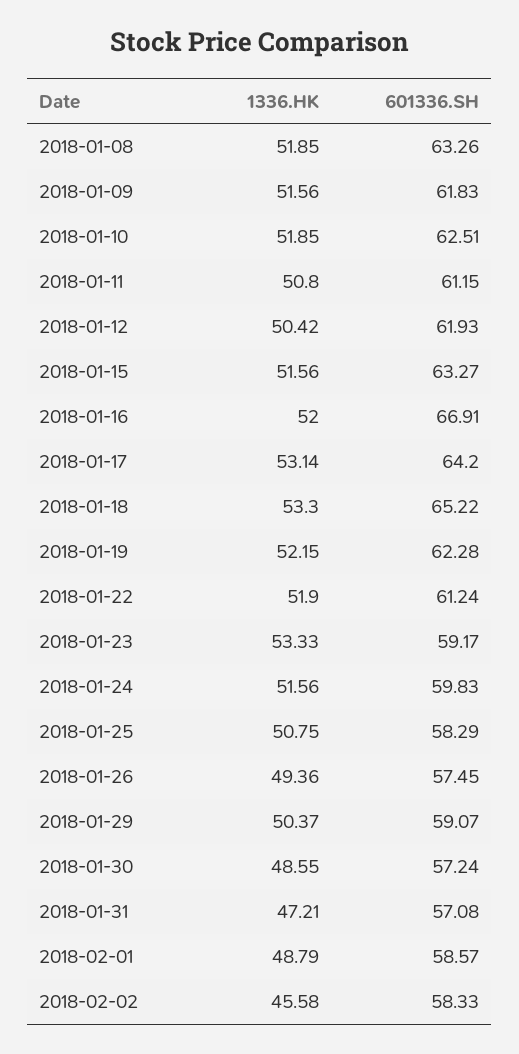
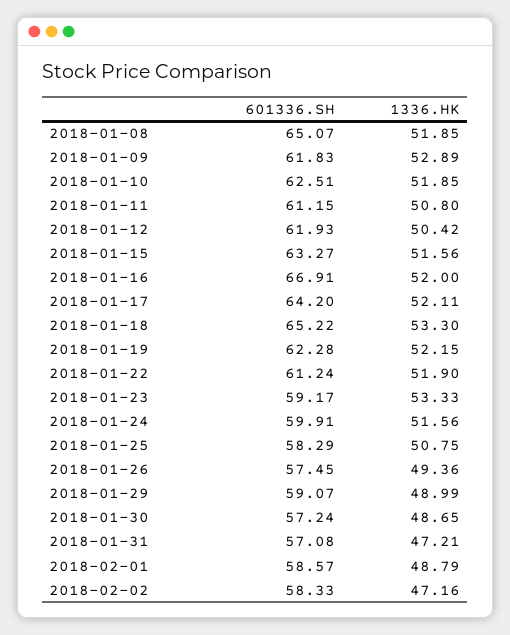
  {
    "1336.HK": {
      "2018-01-08": 51.85,
-     "2018-01-09": 51.56,
+     "2018-01-09": 52.89,
      "2018-01-10": 51.85,
      "2018-01-11": 50.8,
      "2018-01-12": 50.42,
      "2018-01-15": 51.56,
      "2018-01-16": 52,
-     "2018-01-17": 53.14,
+     "2018-01-17": 52.11,
      "2018-01-18": 53.3,
      "2018-01-19": 52.15,
      "2018-01-22": 51.9,
      "2018-01-23": 53.33,
      "2018-01-24": 51.56,
      "2018-01-25": 50.75,
      "2018-01-26": 49.36,
-     "2018-01-29": 50.37,
+     "2018-01-29": 48.99,
-     "2018-01-30": 48.55,
+     "2018-01-30": 48.65,
      "2018-01-31": 47.21,
      "2018-02-01": 48.79,
-     "2018-02-02": 45.58
+     "2018-02-02": 47.16
    },
    "601336.SH": {
-     "2018-01-08": 63.26,
+     "2018-01-08": 65.07,
      "2018-01-09": 61.83,
      "2018-01-10": 62.51,
      "2018-01-11": 61.15,
      "2018-01-12": 61.93,
      "2018-01-15": 63.27,
      "2018-01-16": 66.91,
      "2018-01-17": 64.2,
      "2018-01-18": 65.22,
      "2018-01-19": 62.28,
      "2018-01-22": 61.24,
      "2018-01-23": 59.17,
-     "2018-01-24": 59.83,
+     "2018-01-24": 59.91,
      "2018-01-25": 58.29,
      "2018-01-26": 57.45,
      "2018-01-29": 59.07,
      "2018-01-30": 57.24,
      "2018-01-31": 57.08,
      "2018-02-01": 58.57,
      "2018-02-02": 58.33
    }
  }

